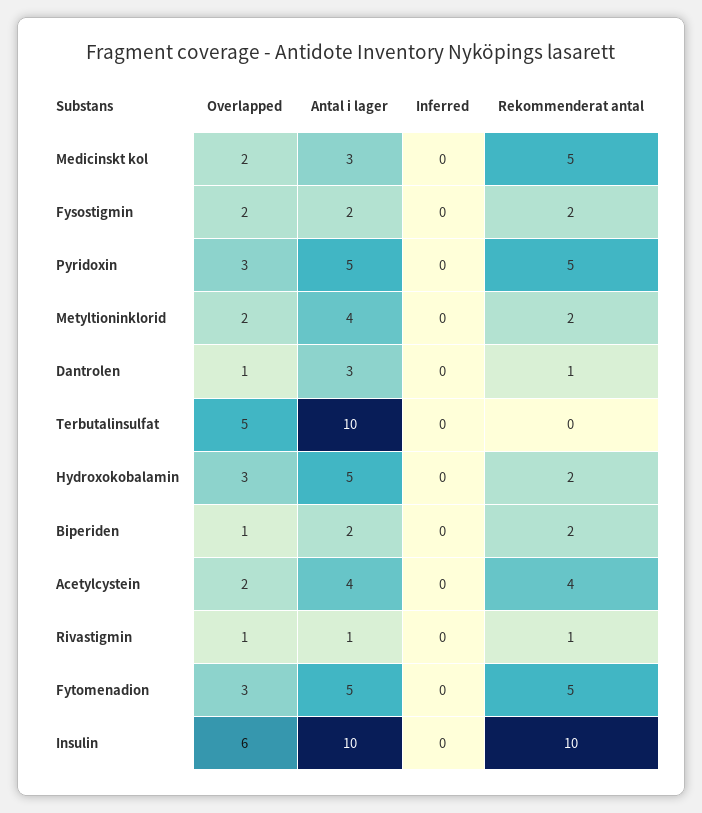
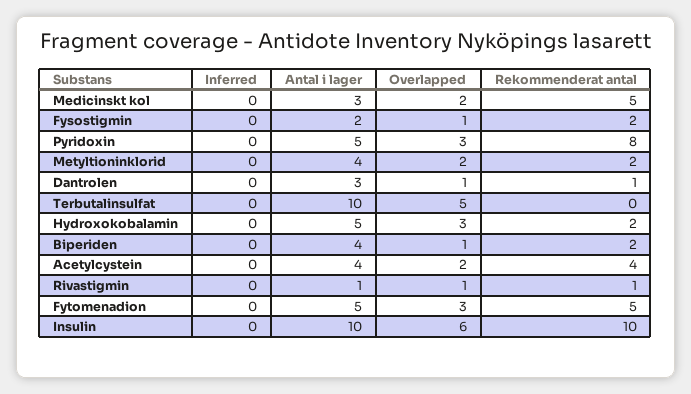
  {
    "Overlapped": {
      "Medicinskt kol": 2,
-     "Fysostigmin": 2,
+     "Fysostigmin": 1,
      "Pyridoxin": 3,
      "Metyltioninklorid": 2,
      "Dantrolen": 1,
      "Terbutalinsulfat": 5,
      "Hydroxokobalamin": 3,
      "Biperiden": 1,
      "Acetylcystein": 2,
      "Rivastigmin": 1,
      "Fytomenadion": 3,
      "Insulin": 6
    },
    "Antal i lager": {
      "Medicinskt kol": 3,
      "Fysostigmin": 2,
      "Pyridoxin": 5,
      "Metyltioninklorid": 4,
      "Dantrolen": 3,
      "Terbutalinsulfat": 10,
      "Hydroxokobalamin": 5,
-     "Biperiden": 2,
+     "Biperiden": 4,
      "Acetylcystein": 4,
      "Rivastigmin": 1,
      "Fytomenadion": 5,
      "Insulin": 10
    },
    "Inferred": {
      "Medicinskt kol": 0,
      "Fysostigmin": 0,
      "Pyridoxin": 0,
      "Metyltioninklorid": 0,
      "Dantrolen": 0,
      "Terbutalinsulfat": 0,
      "Hydroxokobalamin": 0,
      "Biperiden": 0,
      "Acetylcystein": 0,
      "Rivastigmin": 0,
      "Fytomenadion": 0,
      "Insulin": 0
    },
    "Rekommenderat antal": {
      "Medicinskt kol": 5,
      "Fysostigmin": 2,
-     "Pyridoxin": 5,
+     "Pyridoxin": 8,
      "Metyltioninklorid": 2,
      "Dantrolen": 1,
      "Terbutalinsulfat": 0,
      "Hydroxokobalamin": 2,
      "Biperiden": 2,
      "Acetylcystein": 4,
      "Rivastigmin": 1,
      "Fytomenadion": 5,
      "Insulin": 10
    }
  }

